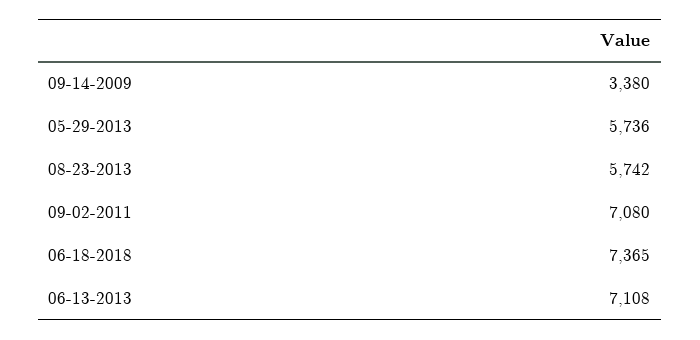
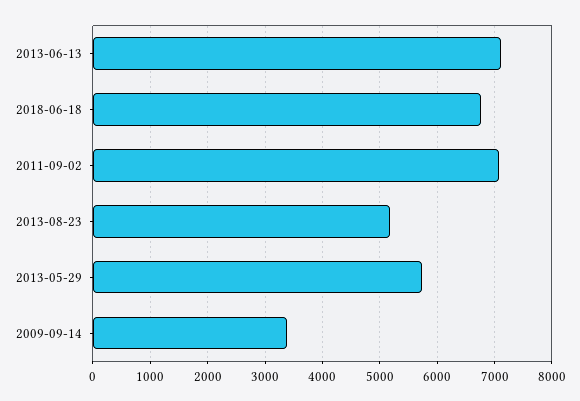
  {
    "09-14-2009": 3380,
    "05-29-2013": 5736,
-   "08-23-2013": 5742,
+   "08-23-2013": 5200,
    "09-02-2011": 7080,
-   "06-18-2018": 7365,
+   "06-18-2018": 6800,
    "06-13-2013": 7108
  }

